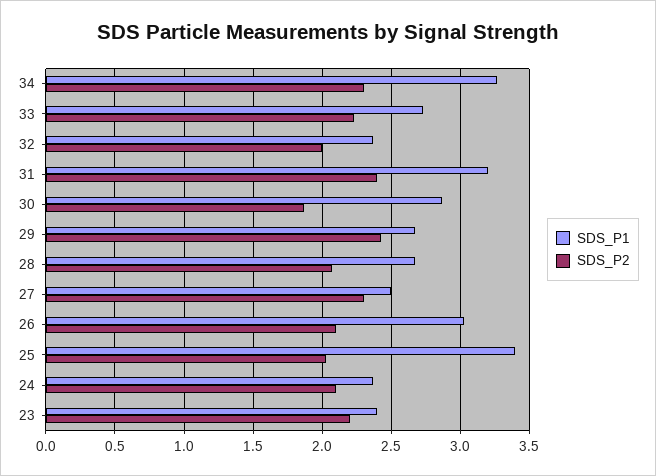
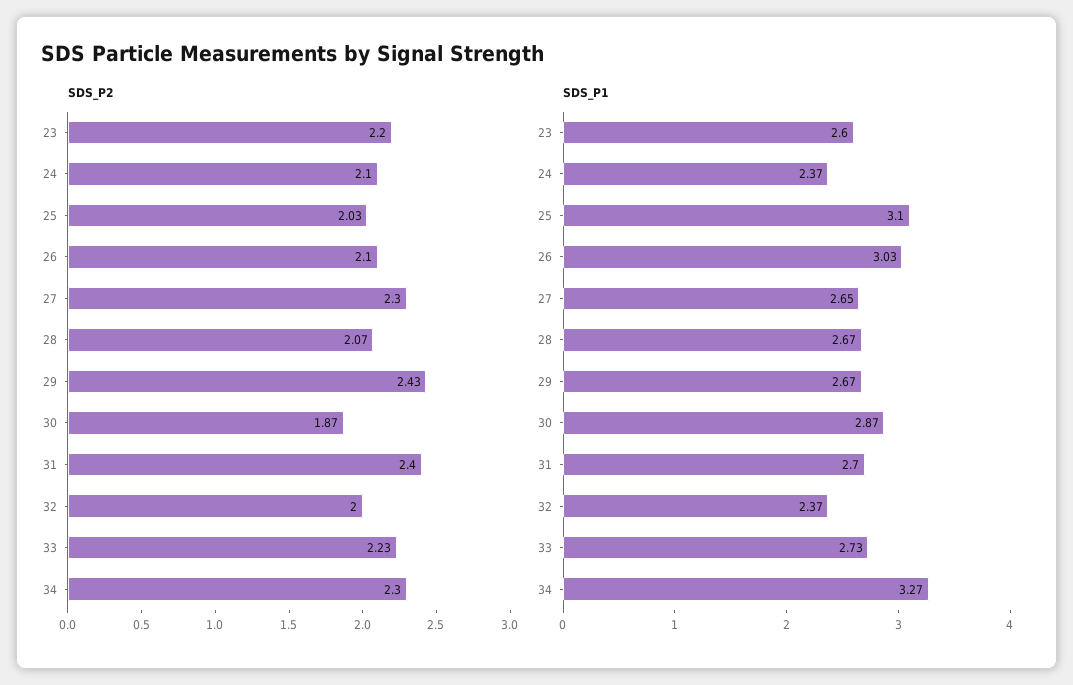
  {
    "SDS_P1": {
      "34": 3.27,
      "33": 2.73,
      "32": 2.37,
-     "31": 3.2,
+     "31": 2.7,
      "30": 2.87,
      "29": 2.67,
      "28": 2.67,
-     "27": 2.5,
+     "27": 2.65,
      "26": 3.03,
-     "25": 3.4,
+     "25": 3.1,
      "24": 2.37,
-     "23": 2.4
+     "23": 2.6
    },
    "SDS_P2": {
      "34": 2.3,
      "33": 2.23,
      "32": 2,
      "31": 2.4,
      "30": 1.87,
      "29": 2.43,
      "28": 2.07,
      "27": 2.3,
      "26": 2.1,
      "25": 2.03,
      "24": 2.1,
      "23": 2.2
    }
  }

